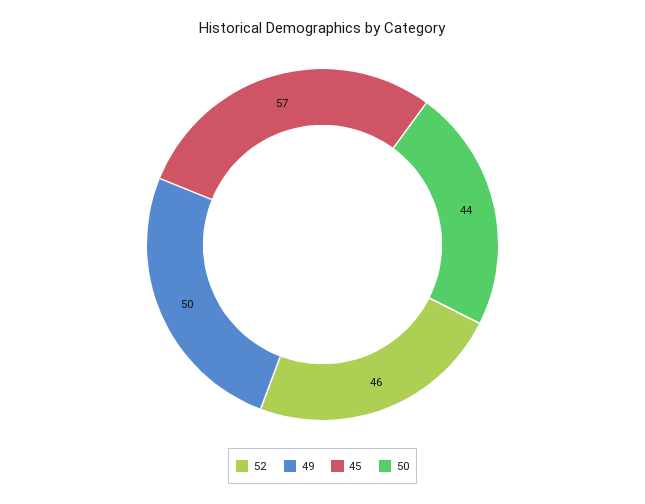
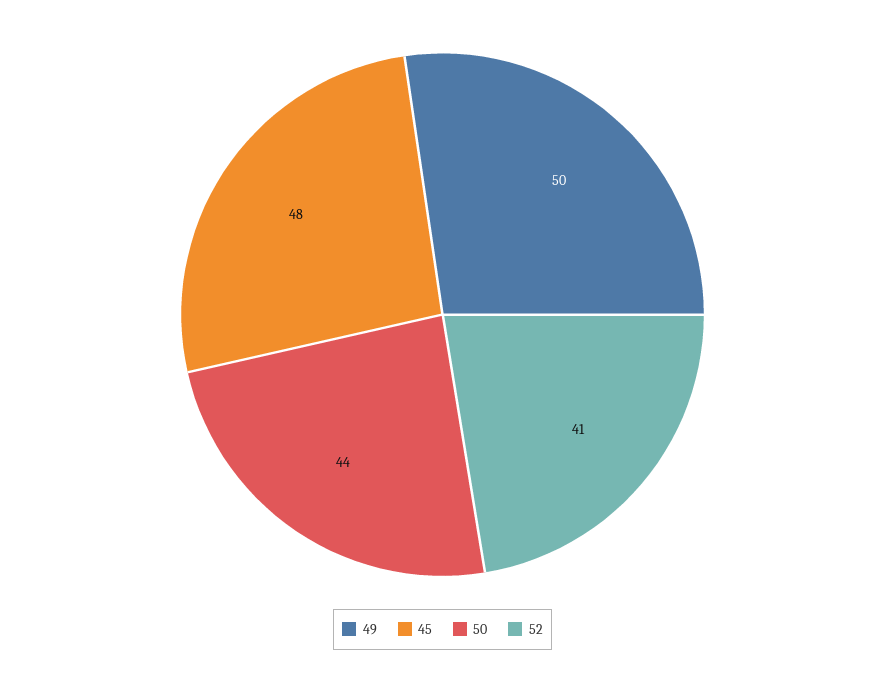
  {
-   "52": 46,
+   "52": 41,
    "49": 50,
-   "45": 57,
+   "45": 48,
    "50": 44
  }

